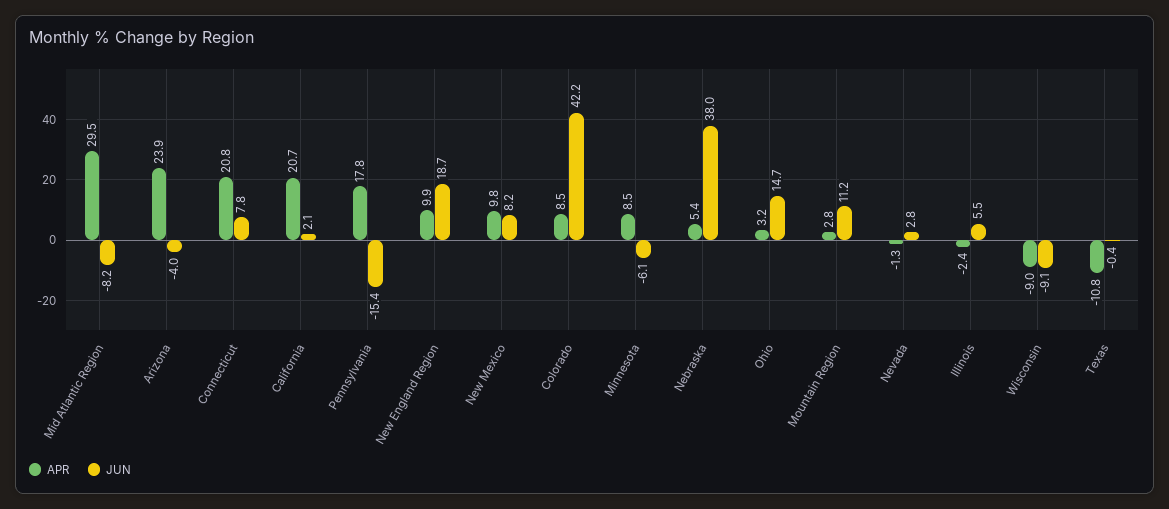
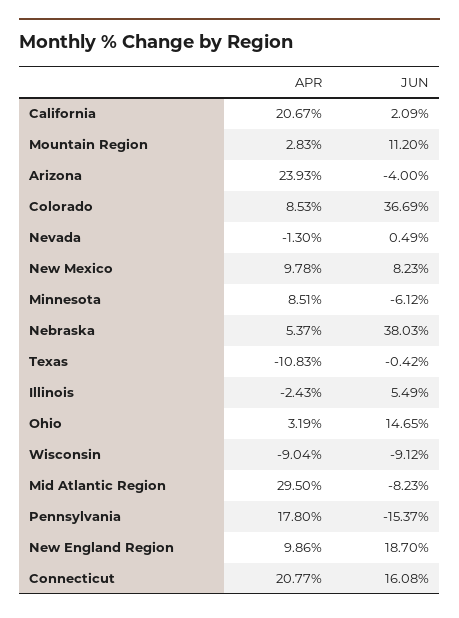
  {
    "APR": {
      "Mid Atlantic Region": 29.5,
      "Arizona": 23.93,
      "Connecticut": 20.77,
      "California": 20.67,
      "Pennsylvania": 17.8,
      "New England Region": 9.86,
      "New Mexico": 9.78,
      "Colorado": 8.53,
      "Minnesota": 8.51,
      "Nebraska": 5.37,
      "Ohio": 3.19,
      "Mountain Region": 2.83,
      "Nevada": -1.3,
      "Illinois": -2.43,
      "Wisconsin": -9.04,
      "Texas": -10.83
    },
    "JUN": {
      "Mid Atlantic Region": -8.23,
      "Arizona": -4,
-     "Connecticut": 7.8,
+     "Connecticut": 16.08,
      "California": 2.09,
      "Pennsylvania": -15.37,
      "New England Region": 18.7,
      "New Mexico": 8.23,
-     "Colorado": 42.2,
+     "Colorado": 36.69,
      "Minnesota": -6.12,
      "Nebraska": 38.03,
      "Ohio": 14.65,
      "Mountain Region": 11.2,
-     "Nevada": 2.8,
+     "Nevada": 0.49,
      "Illinois": 5.49,
      "Wisconsin": -9.12,
      "Texas": -0.42
    }
  }

